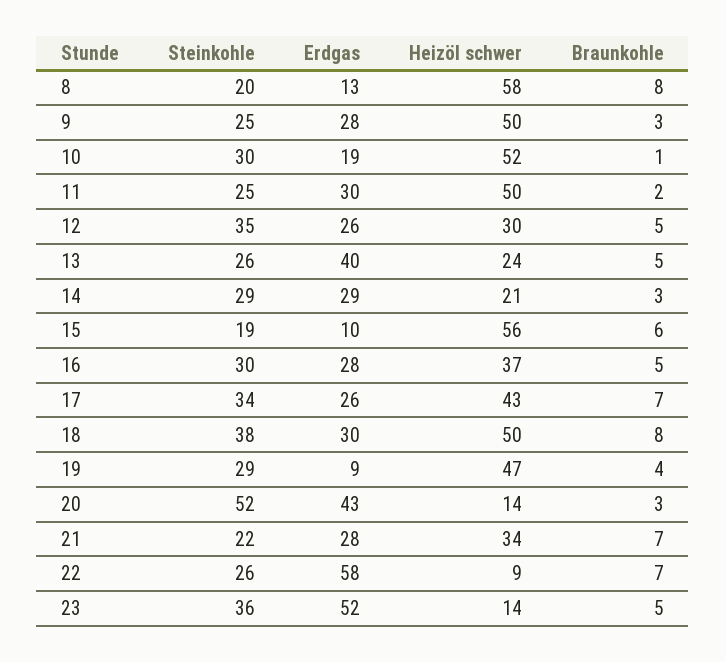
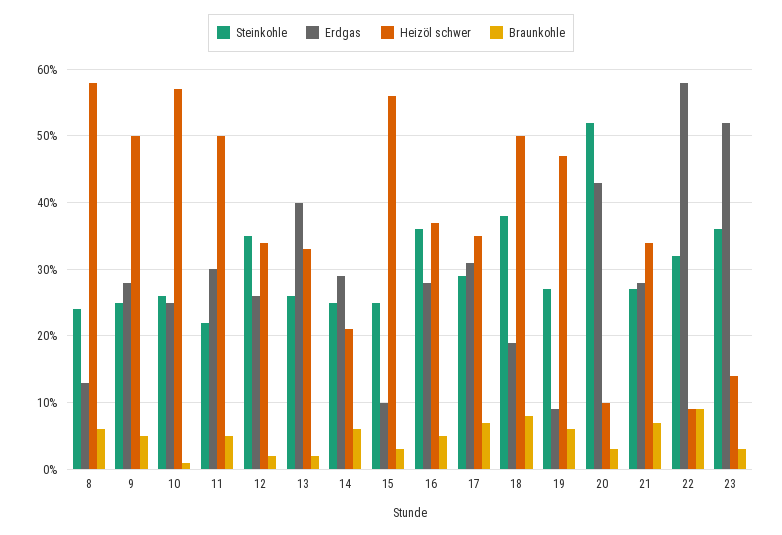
  {
    "Steinkohle": {
-     "8": 20,
+     "8": 24,
      "9": 25,
-     "10": 30,
+     "10": 26,
-     "11": 25,
+     "11": 22,
      "12": 35,
      "13": 26,
-     "14": 29,
+     "14": 25,
-     "15": 19,
+     "15": 25,
-     "16": 30,
+     "16": 36,
-     "17": 34,
+     "17": 29,
      "18": 38,
-     "19": 29,
+     "19": 27,
      "20": 52,
-     "21": 22,
+     "21": 27,
-     "22": 26,
+     "22": 32,
      "23": 36
    },
    "Erdgas": {
      "8": 13,
      "9": 28,
-     "10": 19,
+     "10": 25,
      "11": 30,
      "12": 26,
      "13": 40,
      "14": 29,
      "15": 10,
      "16": 28,
-     "17": 26,
+     "17": 31,
-     "18": 30,
+     "18": 19,
      "19": 9,
      "20": 43,
      "21": 28,
      "22": 58,
      "23": 52
    },
    "Heizöl schwer": {
      "8": 58,
      "9": 50,
-     "10": 52,
+     "10": 57,
      "11": 50,
-     "12": 30,
+     "12": 34,
-     "13": 24,
+     "13": 33,
      "14": 21,
      "15": 56,
      "16": 37,
-     "17": 43,
+     "17": 35,
      "18": 50,
      "19": 47,
-     "20": 14,
+     "20": 10,
      "21": 34,
      "22": 9,
      "23": 14
    },
    "Braunkohle": {
-     "8": 8,
+     "8": 6,
-     "9": 3,
+     "9": 5,
      "10": 1,
-     "11": 2,
+     "11": 5,
-     "12": 5,
+     "12": 2,
-     "13": 5,
+     "13": 2,
-     "14": 3,
+     "14": 6,
-     "15": 6,
+     "15": 3,
      "16": 5,
      "17": 7,
      "18": 8,
-     "19": 4,
+     "19": 6,
      "20": 3,
      "21": 7,
-     "22": 7,
+     "22": 9,
-     "23": 5
+     "23": 3
    }
  }

